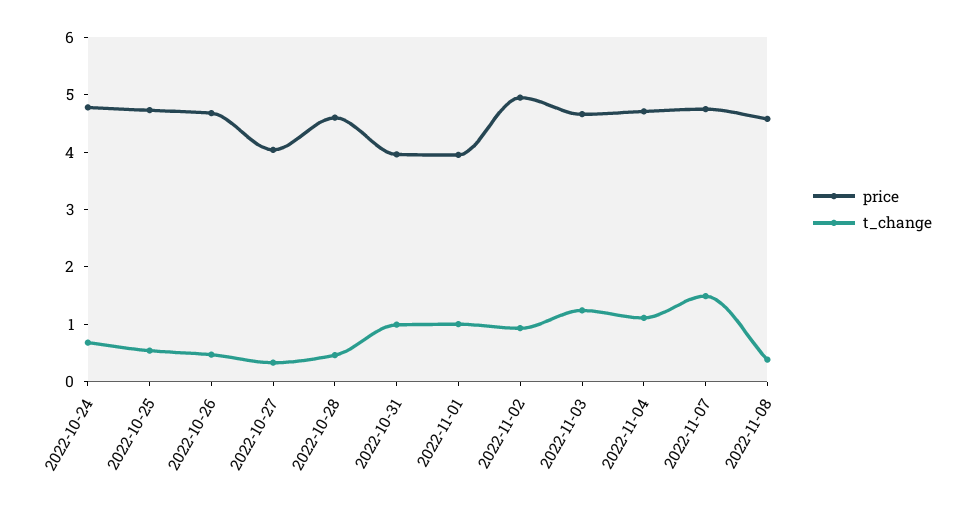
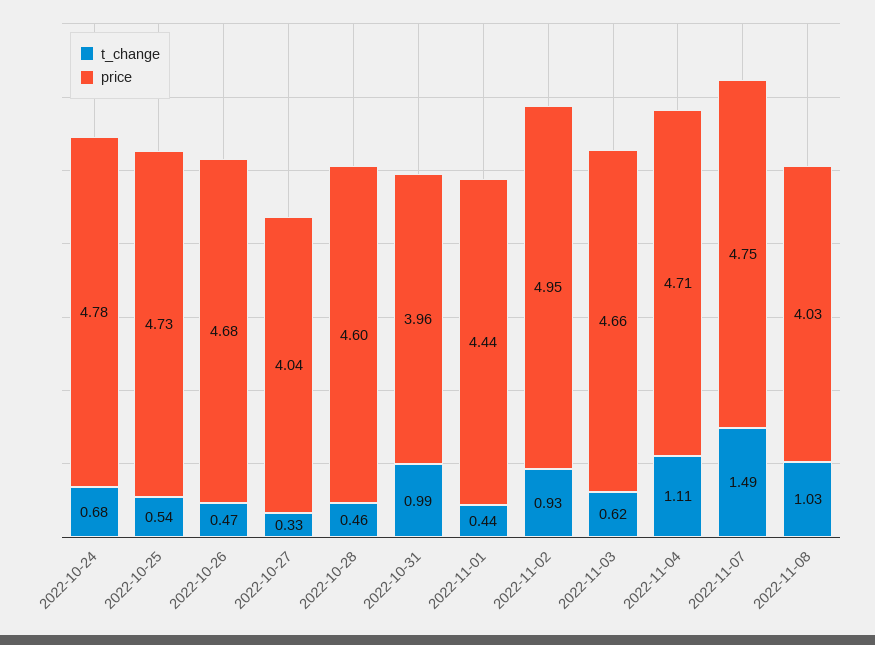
  {
    "price": {
      "2022-10-24": 4.78,
      "2022-10-25": 4.73,
      "2022-10-26": 4.68,
      "2022-10-27": 4.04,
      "2022-10-28": 4.6,
      "2022-10-31": 3.96,
-     "2022-11-01": 4,
+     "2022-11-01": 4.44,
      "2022-11-02": 4.95,
      "2022-11-03": 4.66,
      "2022-11-04": 4.71,
      "2022-11-07": 4.75,
-     "2022-11-08": 4.6
+     "2022-11-08": 4.03
    },
    "t_change": {
      "2022-10-24": 0.68,
      "2022-10-25": 0.54,
      "2022-10-26": 0.47,
      "2022-10-27": 0.33,
      "2022-10-28": 0.46,
      "2022-10-31": 0.99,
-     "2022-11-01": 1,
+     "2022-11-01": 0.44,
      "2022-11-02": 0.93,
-     "2022-11-03": 1.2,
+     "2022-11-03": 0.62,
      "2022-11-04": 1.11,
      "2022-11-07": 1.49,
-     "2022-11-08": 0.4
+     "2022-11-08": 1.03
    }
  }

